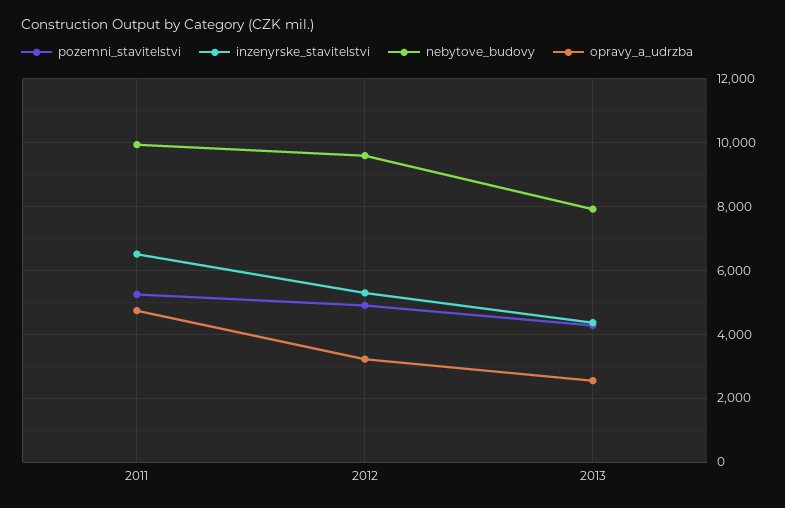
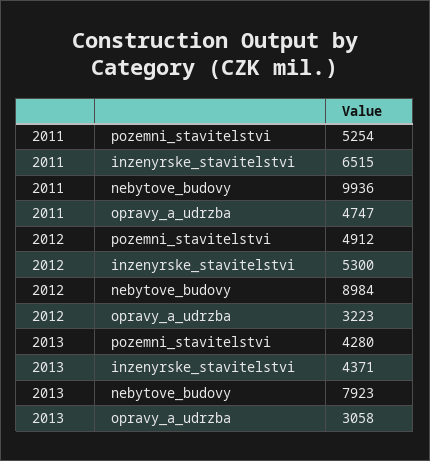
  {
    "pozemni_stavitelstvi": {
      "2011": 5254,
      "2012": 4912,
      "2013": 4280
    },
    "inzenyrske_stavitelstvi": {
      "2011": 6515,
      "2012": 5300,
      "2013": 4371
    },
    "nebytove_budovy": {
      "2011": 9936,
-     "2012": 9600,
+     "2012": 8984,
      "2013": 7923
    },
    "opravy_a_udrzba": {
      "2011": 4747,
      "2012": 3223,
-     "2013": 2600
+     "2013": 3058
    }
  }

